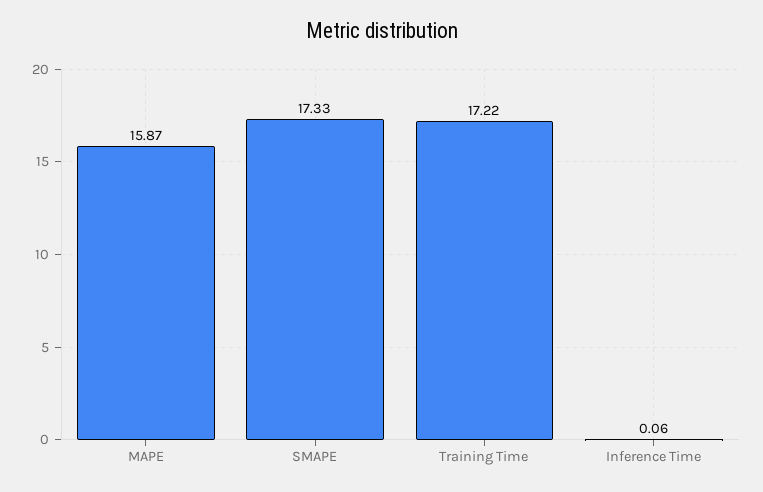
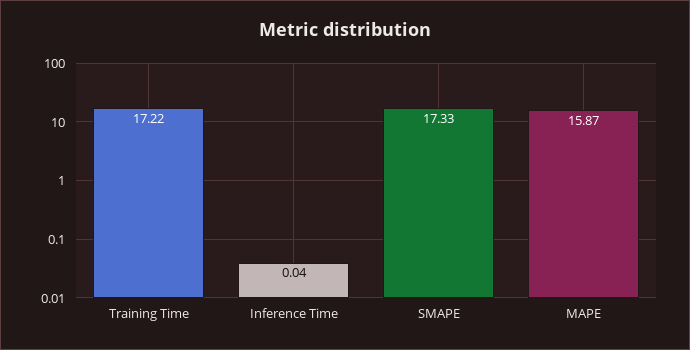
  {
    "MAPE": 15.87,
    "SMAPE": 17.33,
    "Training Time": 17.22,
-   "Inference Time": 0.06
+   "Inference Time": 0.04
  }

